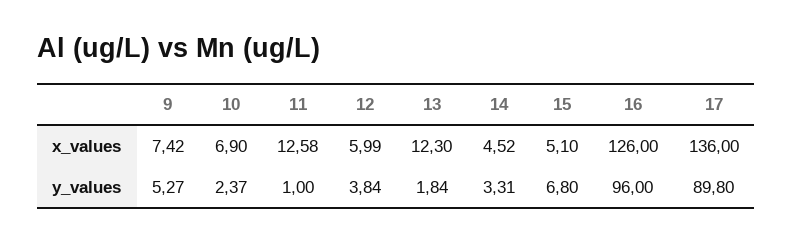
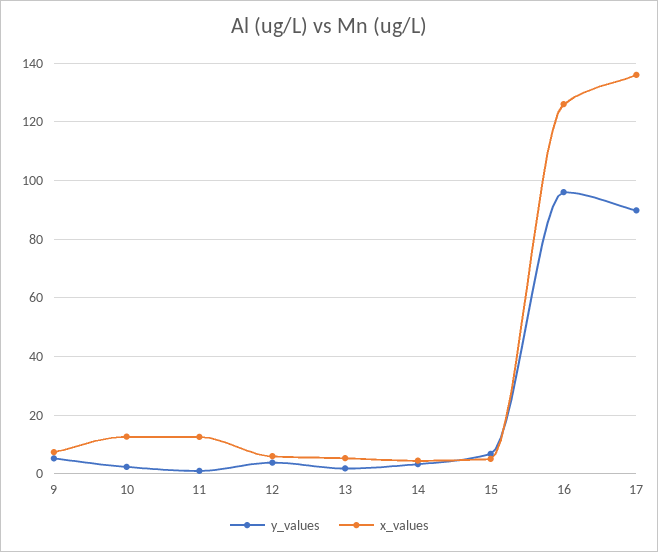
  {
    "x_values": {
      "9": 7.42,
-     "10": 6.9,
+     "10": 12.5,
      "11": 12.58,
      "12": 5.99,
-     "13": 12.3,
+     "13": 5,
      "14": 4.52,
      "15": 5.1,
      "16": 126,
      "17": 136
    },
    "y_values": {
      "9": 5.27,
      "10": 2.37,
      "11": 1,
      "12": 3.84,
      "13": 1.84,
      "14": 3.31,
      "15": 6.8,
      "16": 96,
      "17": 89.8
    }
  }

